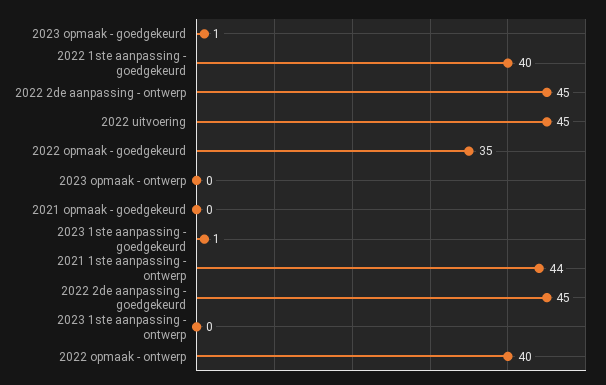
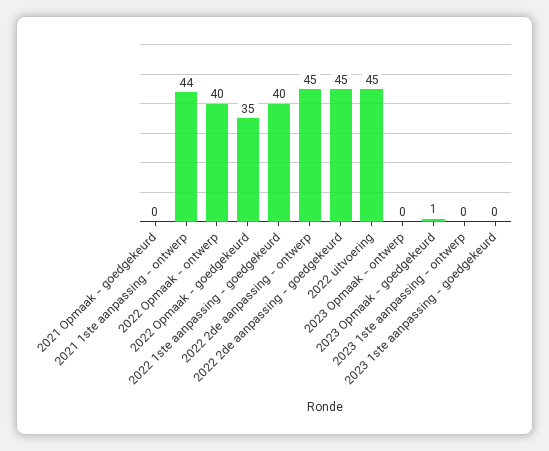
  {
    "2023 opmaak - goedgekeurd": 1,
    "2022 1ste aanpassing - goedgekeurd": 40,
    "2022 2de aanpassing - ontwerp": 45,
    "2022 uitvoering": 45,
    "2022 opmaak - goedgekeurd": 35,
    "2023 opmaak - ontwerp": 0,
    "2021 opmaak - goedgekeurd": 0,
-   "2023 1ste aanpassing - goedgekeurd": 1,
+   "2023 1ste aanpassing - goedgekeurd": 0,
    "2021 1ste aanpassing - ontwerp": 44,
    "2022 2de aanpassing - goedgekeurd": 45,
    "2023 1ste aanpassing - ontwerp": 0,
    "2022 opmaak - ontwerp": 40
  }

